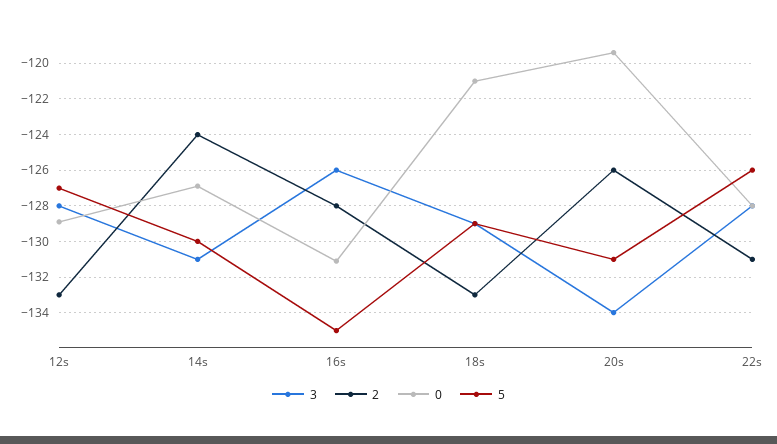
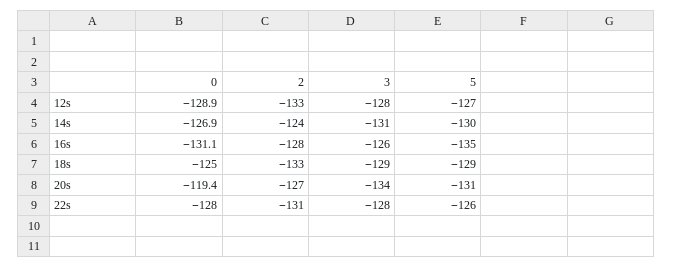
  {
    "3": {
      "12s": -128,
      "14s": -131,
      "16s": -126,
      "18s": -129,
      "20s": -134,
      "22s": -128
    },
    "2": {
      "12s": -133,
      "14s": -124,
      "16s": -128,
      "18s": -133,
-     "20s": -126,
+     "20s": -127,
      "22s": -131
    },
    "0": {
      "12s": -128.9,
      "14s": -126.9,
      "16s": -131.1,
-     "18s": -121,
+     "18s": -125,
      "20s": -119.4,
      "22s": -128
    },
    "5": {
      "12s": -127,
      "14s": -130,
      "16s": -135,
      "18s": -129,
      "20s": -131,
      "22s": -126
    }
  }

